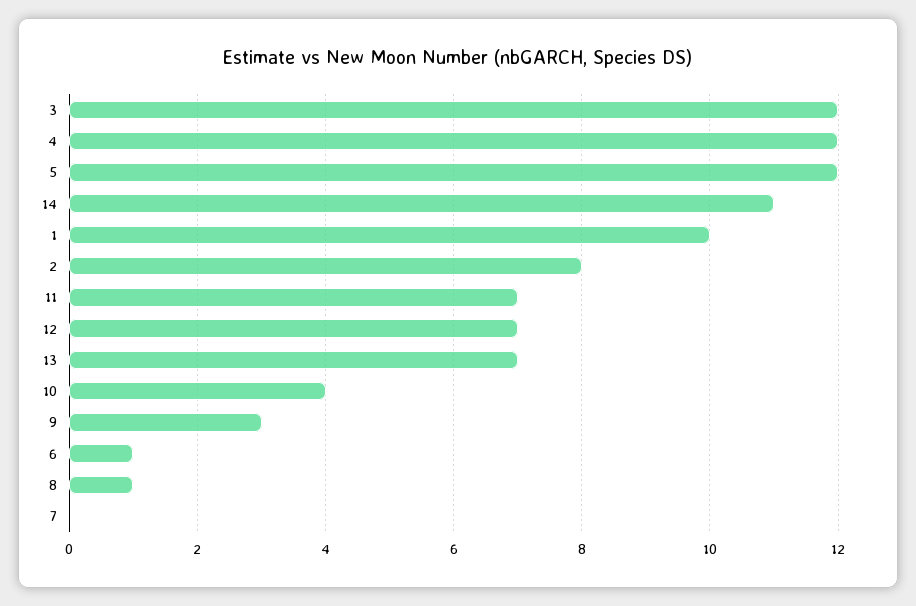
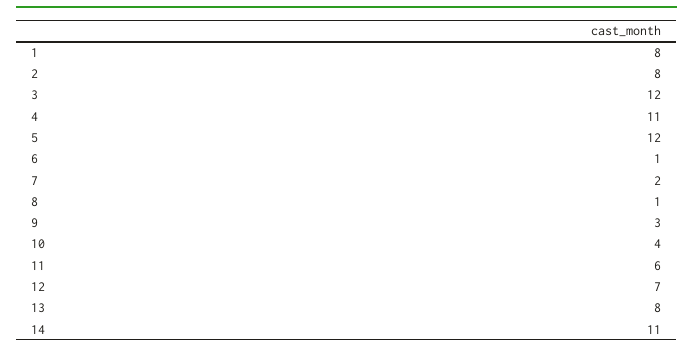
  {
    "3": 12,
-   "4": 12,
+   "4": 11,
    "5": 12,
    "14": 11,
-   "1": 10,
+   "1": 8,
    "2": 8,
-   "11": 7,
+   "11": 6,
    "12": 7,
-   "13": 7,
+   "13": 8,
    "10": 4,
    "9": 3,
    "6": 1,
    "8": 1,
-   "7": 0
+   "7": 2
  }

